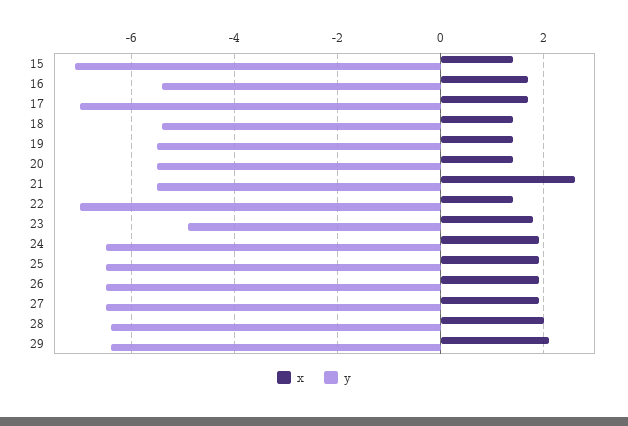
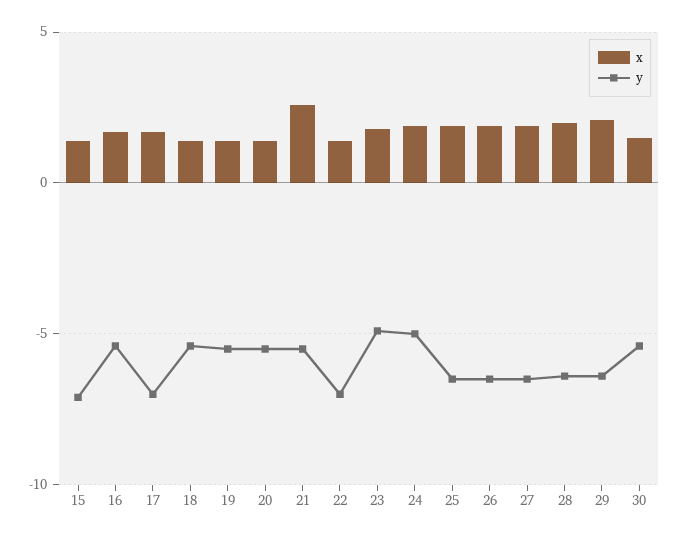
  {
    "x": {
      "15": 1.5,
      "16": 1.5,
      "17": 1.5,
      "18": 1.5,
      "19": 1.5,
      "20": 1.5,
      "21": 2.5,
      "22": 1.5,
      "23": 2,
      "24": 2,
      "25": 2,
      "26": 2,
      "27": 2,
      "28": 2,
-     "29": 2
+     "29": 2,
+     "30": 1.5
    },
    "y": {
      "15": -7,
      "16": -5.5,
      "17": -7,
      "18": -5.5,
      "19": -5.5,
      "20": -5.5,
      "21": -5.5,
      "22": -7,
      "23": -5,
-     "24": -6.5,
+     "24": -5,
      "25": -6.5,
      "26": -6.5,
      "27": -6.5,
      "28": -6.5,
-     "29": -6.5
+     "29": -6.5,
+     "30": -5.5
    }
  }

